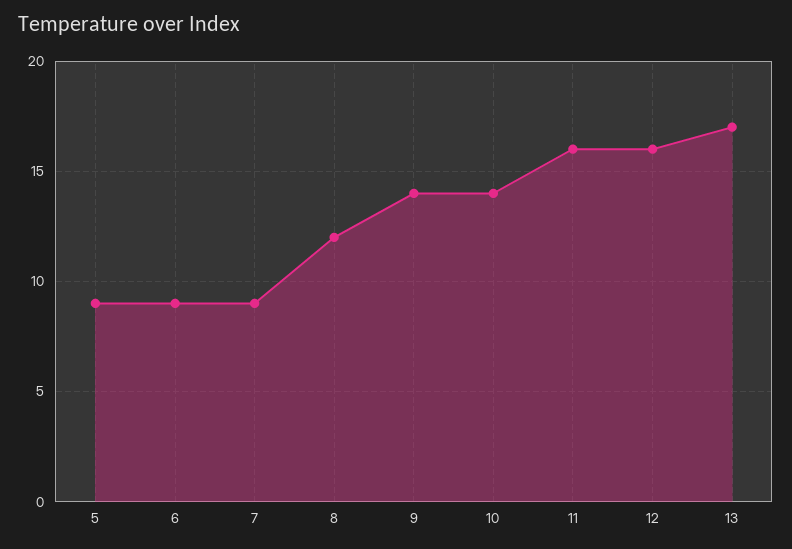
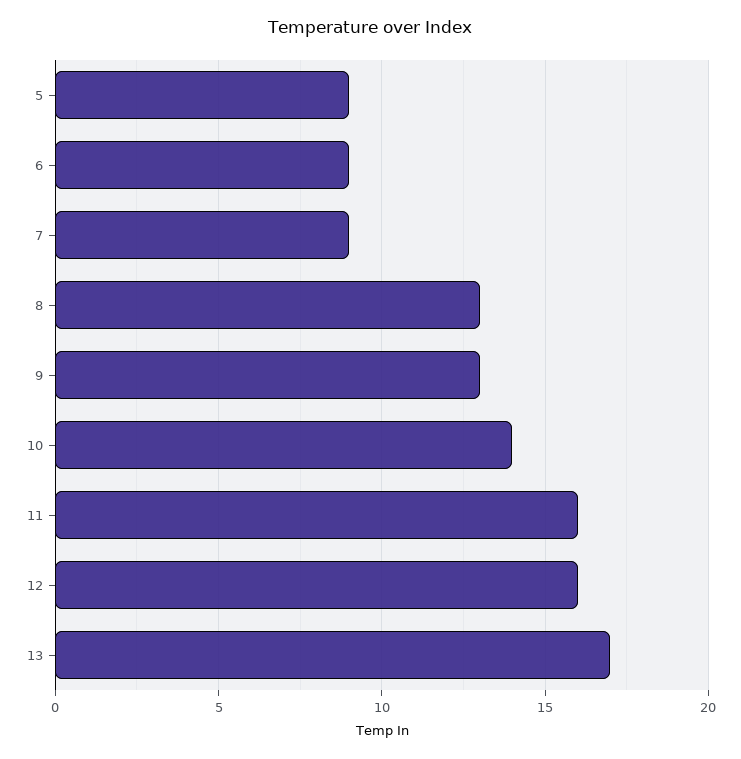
  {
    "5": 9,
    "6": 9,
    "7": 9,
-   "8": 12,
+   "8": 13,
-   "9": 14,
+   "9": 13,
    "10": 14,
    "11": 16,
    "12": 16,
    "13": 17
  }

